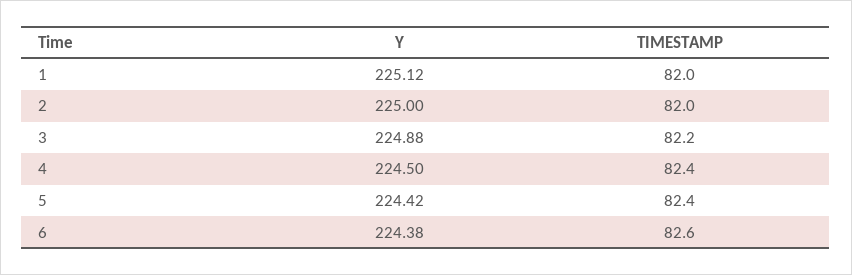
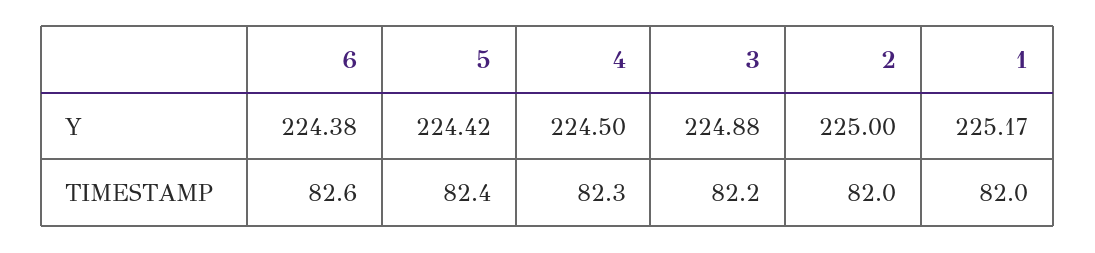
  {
    "Y": {
-     "1": 225.12,
+     "1": 225.17,
      "2": 225,
      "3": 224.88,
      "4": 224.5,
      "5": 224.42,
      "6": 224.38
    },
    "TIMESTAMP": {
      "1": 82,
      "2": 82,
      "3": 82.2,
-     "4": 82.4,
+     "4": 82.3,
      "5": 82.4,
      "6": 82.6
    }
  }

